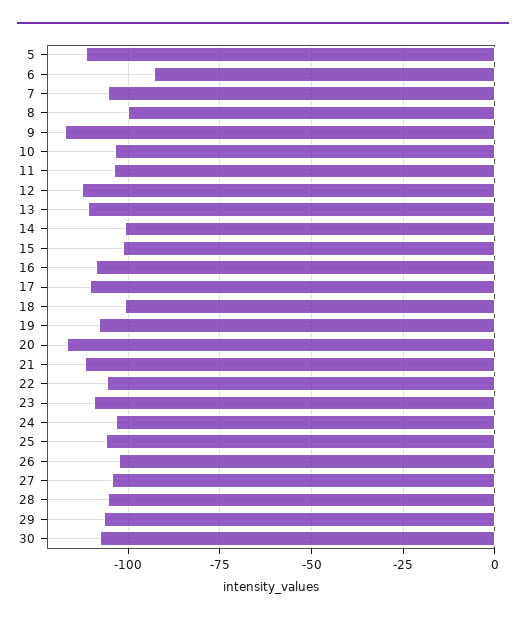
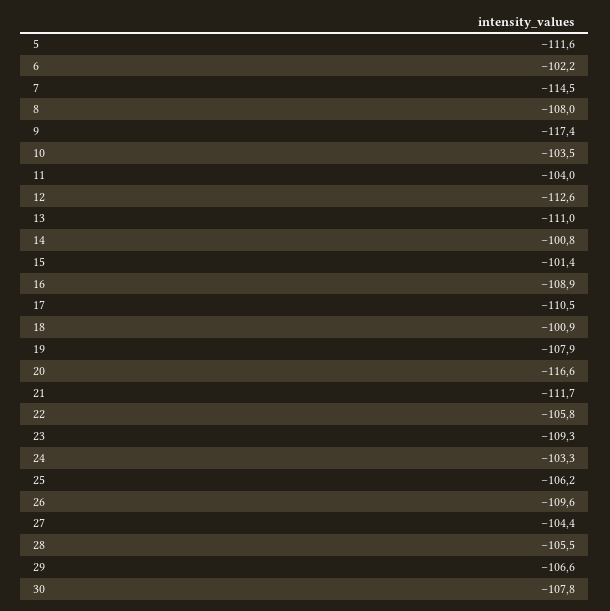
  {
    "5": -111.6,
-   "6": -92.5,
+   "6": -102.2,
-   "7": -105,
+   "7": -114.5,
-   "8": -100,
+   "8": -108,
    "9": -117.4,
    "10": -103.5,
    "11": -104,
    "12": -112.6,
    "13": -111,
    "14": -100.8,
    "15": -101.4,
    "16": -108.9,
    "17": -110.5,
    "18": -100.9,
    "19": -107.9,
    "20": -116.6,
    "21": -111.7,
    "22": -105.8,
    "23": -109.3,
    "24": -103.3,
    "25": -106.2,
-   "26": -102.5,
+   "26": -109.6,
    "27": -104.4,
    "28": -105.5,
    "29": -106.6,
    "30": -107.8
  }

